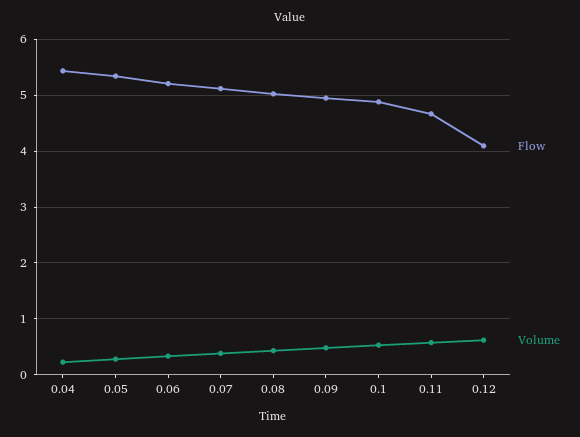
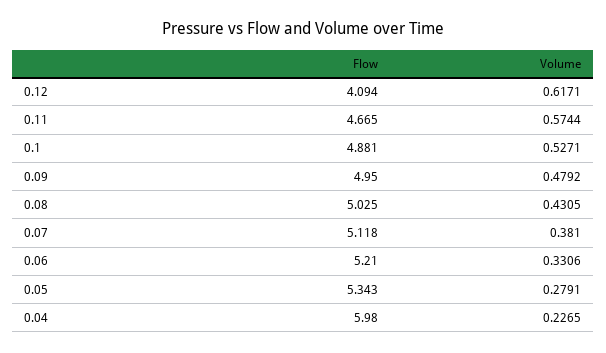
  {
    "Flow": {
-     "0.04": 5.4,
+     "0.04": 5.98,
      "0.05": 5.343,
      "0.06": 5.21,
      "0.07": 5.118,
      "0.08": 5.025,
      "0.09": 4.95,
      "0.1": 4.881,
      "0.11": 4.665,
      "0.12": 4.094
    },
    "Volume": {
      "0.04": 0.2265,
      "0.05": 0.2791,
      "0.06": 0.3306,
      "0.07": 0.381,
      "0.08": 0.4305,
      "0.09": 0.4792,
      "0.1": 0.5271,
      "0.11": 0.5744,
      "0.12": 0.6171
    }
  }

